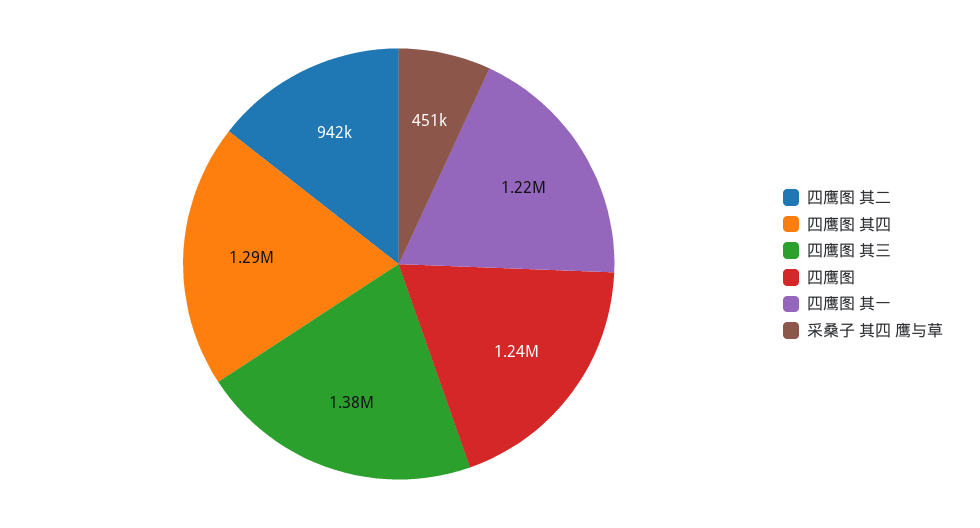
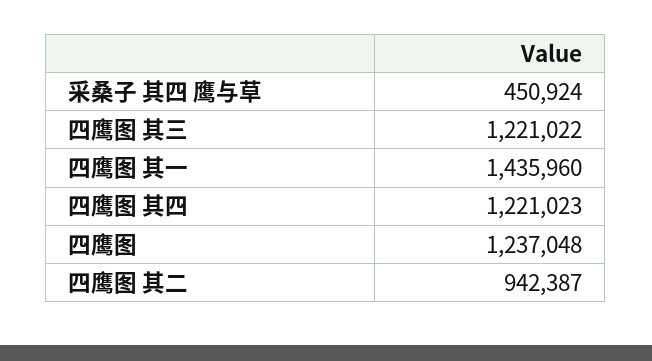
  {
    "四鹰图 其二": 942387,
-   "四鹰图 其四": 1290000,
+   "四鹰图 其四": 1221023,
-   "四鹰图 其三": 1380000,
+   "四鹰图 其三": 1221022,
    "四鹰图": 1237048,
-   "四鹰图 其一": 1220000,
+   "四鹰图 其一": 1435960,
    "采桑子 其四 鹰与草": 450924
  }

